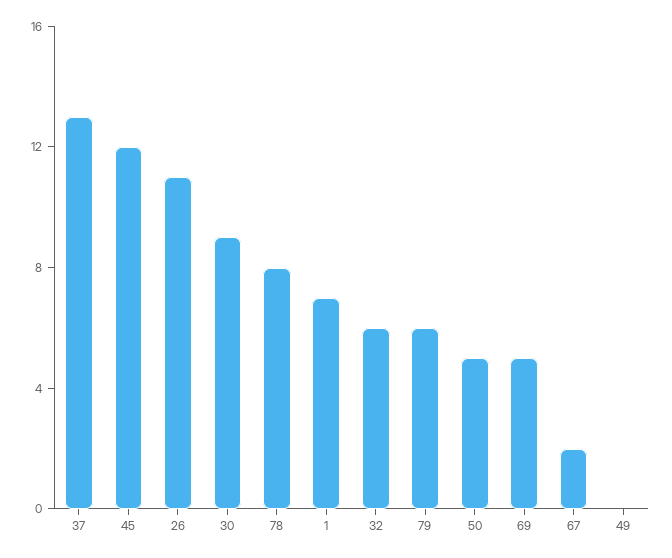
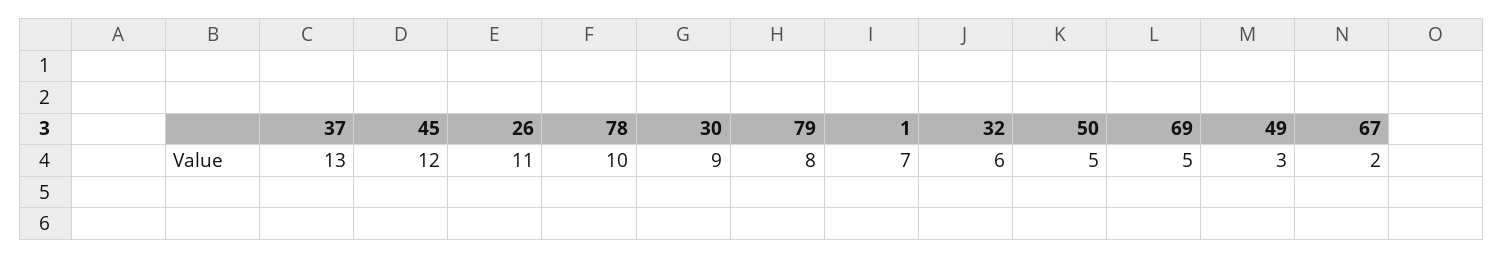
  {
    "37": 13,
    "45": 12,
    "26": 11,
    "30": 9,
-   "78": 8,
+   "78": 10,
    "1": 7,
    "32": 6,
-   "79": 6,
+   "79": 8,
    "50": 5,
    "69": 5,
    "67": 2,
-   "49": 0
+   "49": 3
  }

